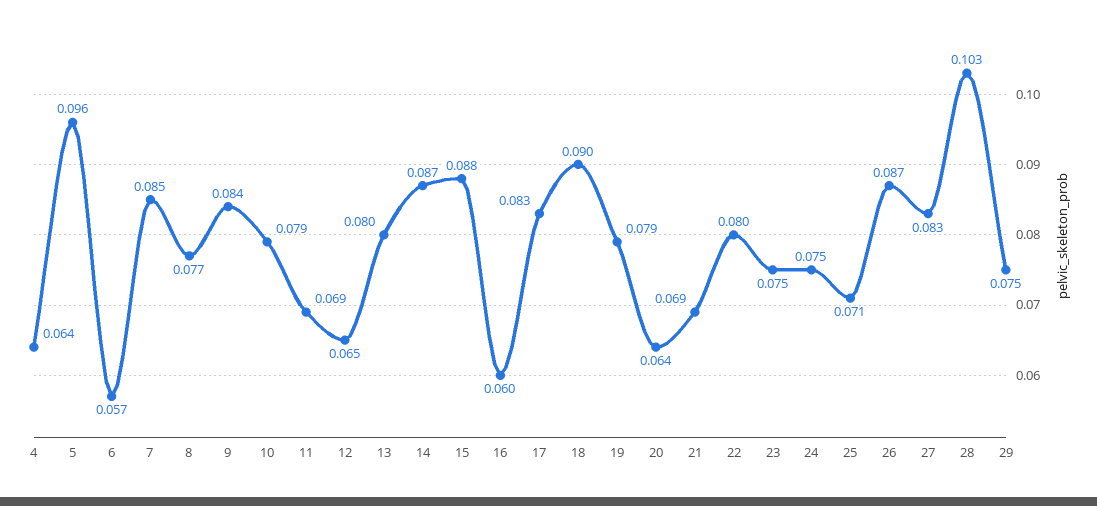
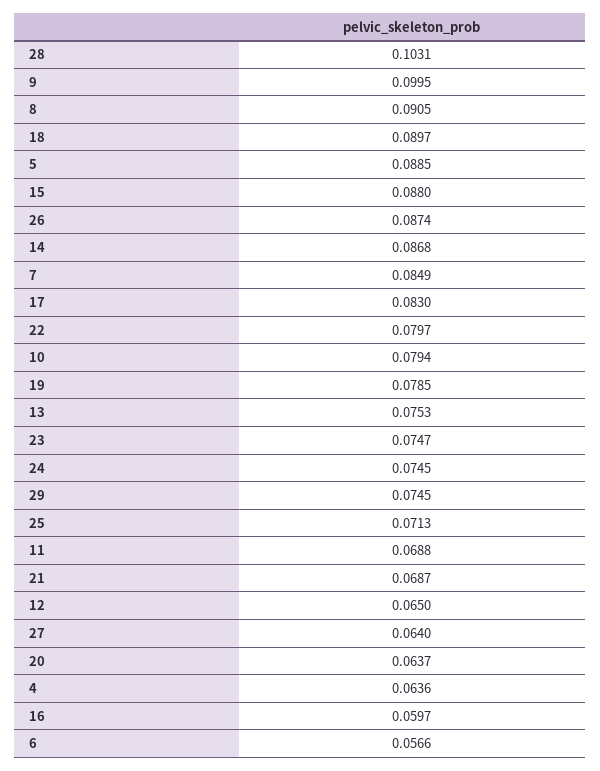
  {
    "4": 0.0636,
-   "5": 0.096,
+   "5": 0.0885,
    "6": 0.0566,
    "7": 0.0849,
-   "8": 0.077,
+   "8": 0.0905,
-   "9": 0.084,
+   "9": 0.0995,
    "10": 0.0794,
    "11": 0.0688,
    "12": 0.065,
-   "13": 0.08,
+   "13": 0.0753,
    "14": 0.0868,
    "15": 0.088,
    "16": 0.0597,
    "17": 0.083,
    "18": 0.0897,
    "19": 0.0785,
    "20": 0.0637,
    "21": 0.0687,
    "22": 0.0797,
    "23": 0.0747,
    "24": 0.0745,
    "25": 0.0713,
    "26": 0.0874,
-   "27": 0.083,
+   "27": 0.064,
    "28": 0.1031,
    "29": 0.0745
  }

